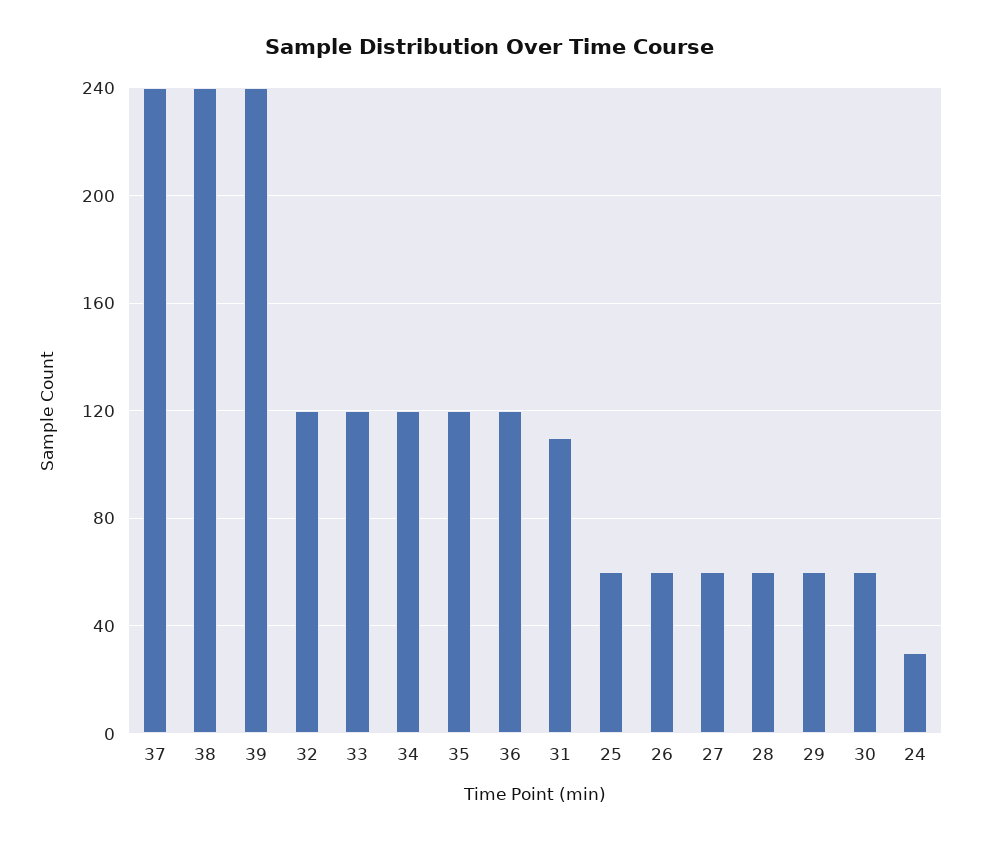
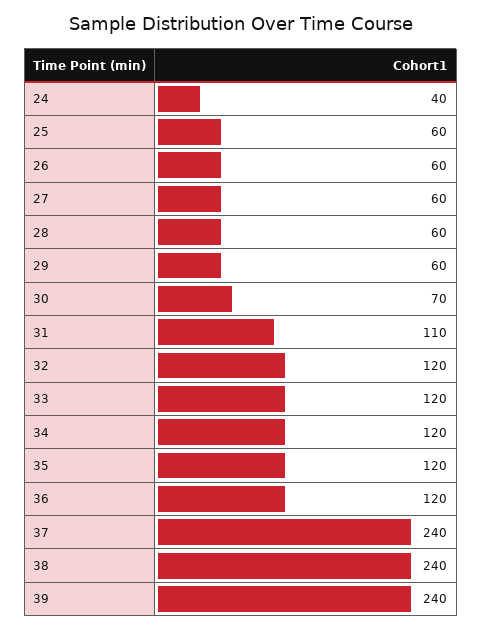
  {
    "37": 240,
    "38": 240,
    "39": 240,
    "32": 120,
    "33": 120,
    "34": 120,
    "35": 120,
    "36": 120,
    "31": 110,
    "25": 60,
    "26": 60,
    "27": 60,
    "28": 60,
    "29": 60,
-   "30": 60,
+   "30": 70,
-   "24": 30
+   "24": 40
  }

